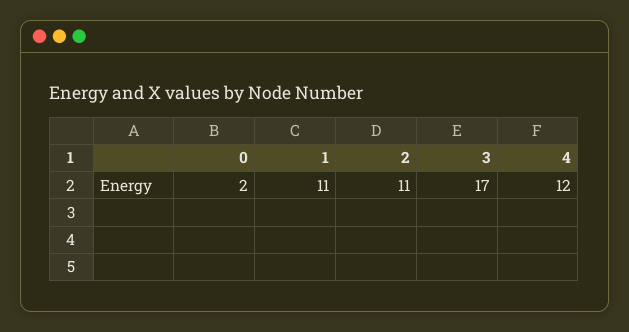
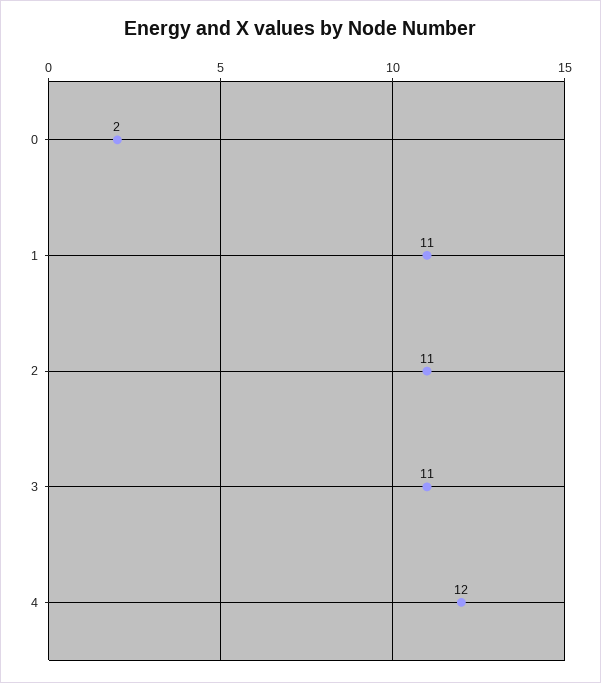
  {
    "0": 2,
    "1": 11,
    "2": 11,
-   "3": 17,
+   "3": 11,
    "4": 12
  }

